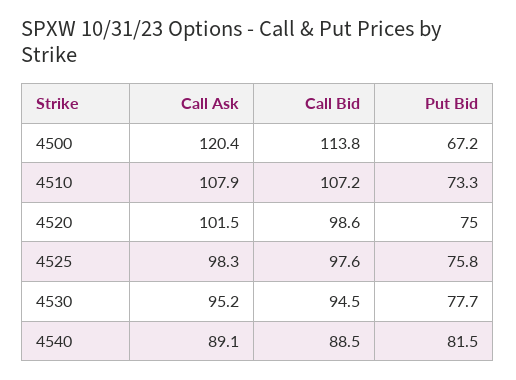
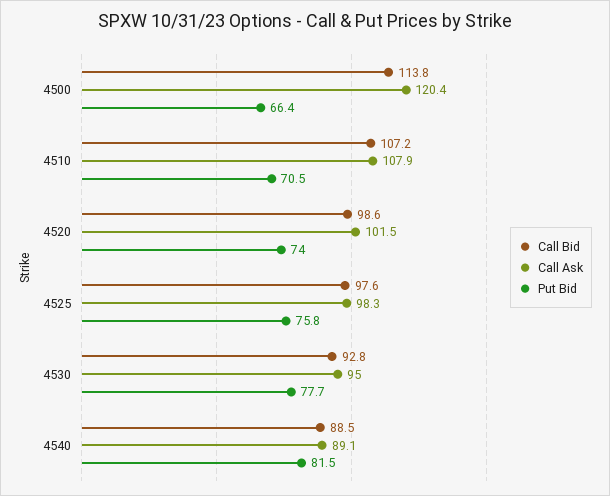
  {
    "Call Ask": {
      "4500": 120.4,
      "4510": 107.9,
      "4520": 101.5,
      "4525": 98.3,
-     "4530": 95.2,
+     "4530": 95,
      "4540": 89.1
    },
    "Call Bid": {
      "4500": 113.8,
      "4510": 107.2,
      "4520": 98.6,
      "4525": 97.6,
-     "4530": 94.5,
+     "4530": 92.8,
      "4540": 88.5
    },
    "Put Bid": {
-     "4500": 67.2,
+     "4500": 66.4,
-     "4510": 73.3,
+     "4510": 70.5,
-     "4520": 75,
+     "4520": 74,
      "4525": 75.8,
      "4530": 77.7,
      "4540": 81.5
    }
  }

